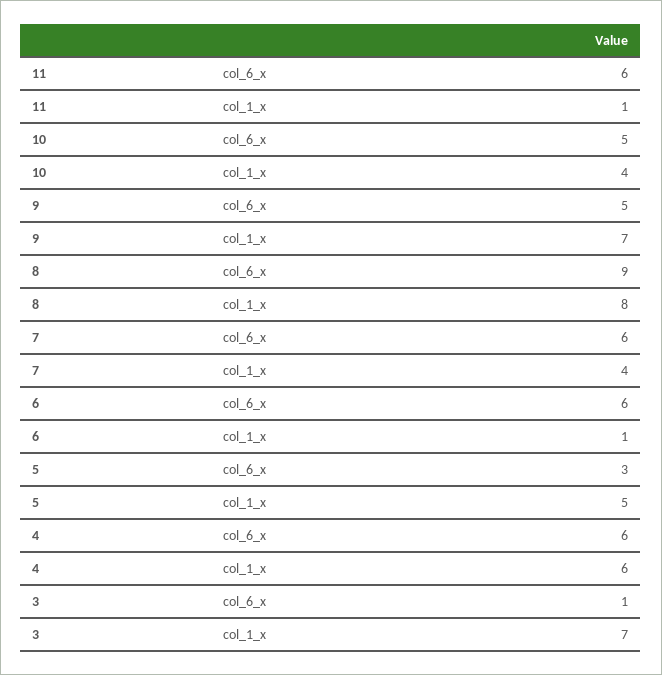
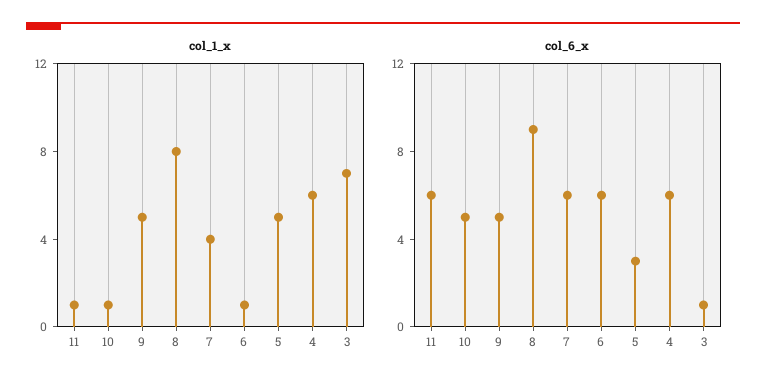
  {
    "col_6_x": {
      "11": 6,
      "10": 5,
      "9": 5,
      "8": 9,
      "7": 6,
      "6": 6,
      "5": 3,
      "4": 6,
      "3": 1
    },
    "col_1_x": {
      "11": 1,
-     "10": 4,
+     "10": 1,
-     "9": 7,
+     "9": 5,
      "8": 8,
      "7": 4,
      "6": 1,
      "5": 5,
      "4": 6,
      "3": 7
    }
  }

